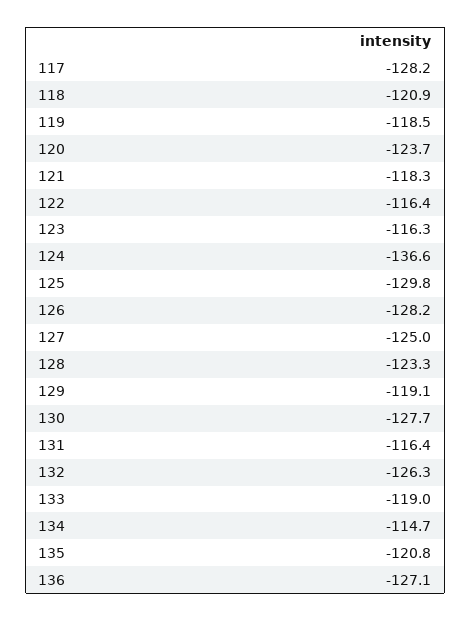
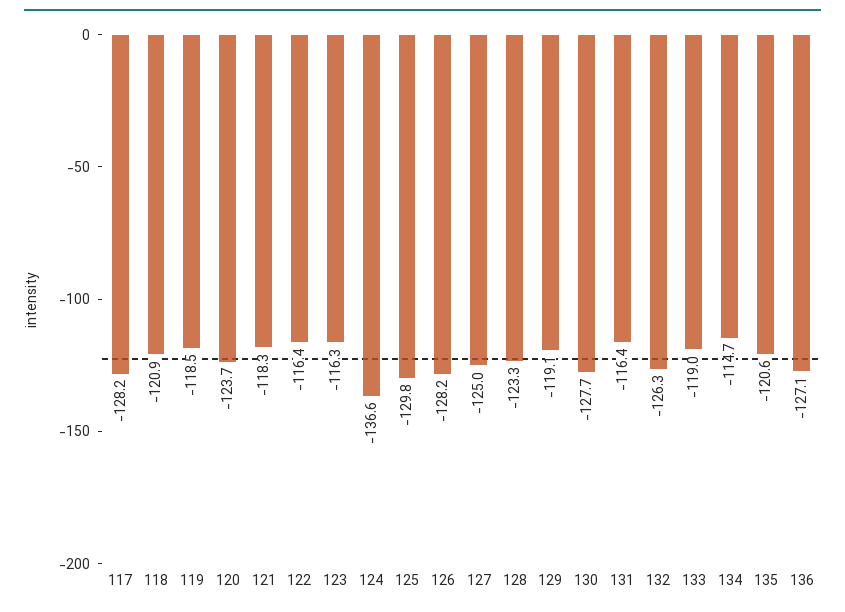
  {
    "117": -128.2,
    "118": -120.9,
    "119": -118.5,
    "120": -123.7,
    "121": -118.3,
    "122": -116.4,
    "123": -116.3,
    "124": -136.6,
    "125": -129.8,
    "126": -128.2,
    "127": -125,
    "128": -123.3,
    "129": -119.1,
    "130": -127.7,
    "131": -116.4,
    "132": -126.3,
    "133": -119,
    "134": -114.7,
-   "135": -120.8,
+   "135": -120.6,
    "136": -127.1
  }

